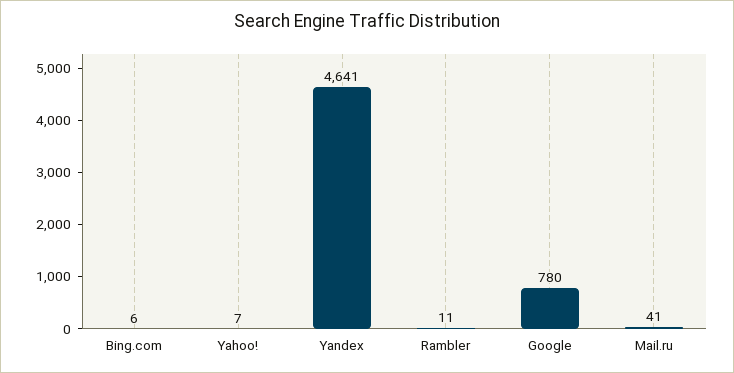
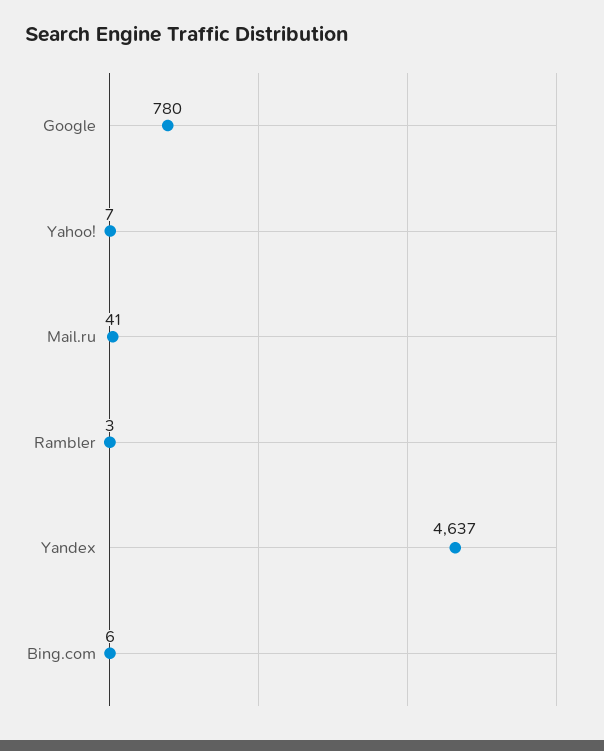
  {
    "Bing.com": 6,
    "Yahoo!": 7,
-   "Yandex": 4641,
+   "Yandex": 4637,
-   "Rambler": 11,
+   "Rambler": 3,
    "Google": 780,
    "Mail.ru": 41
  }

